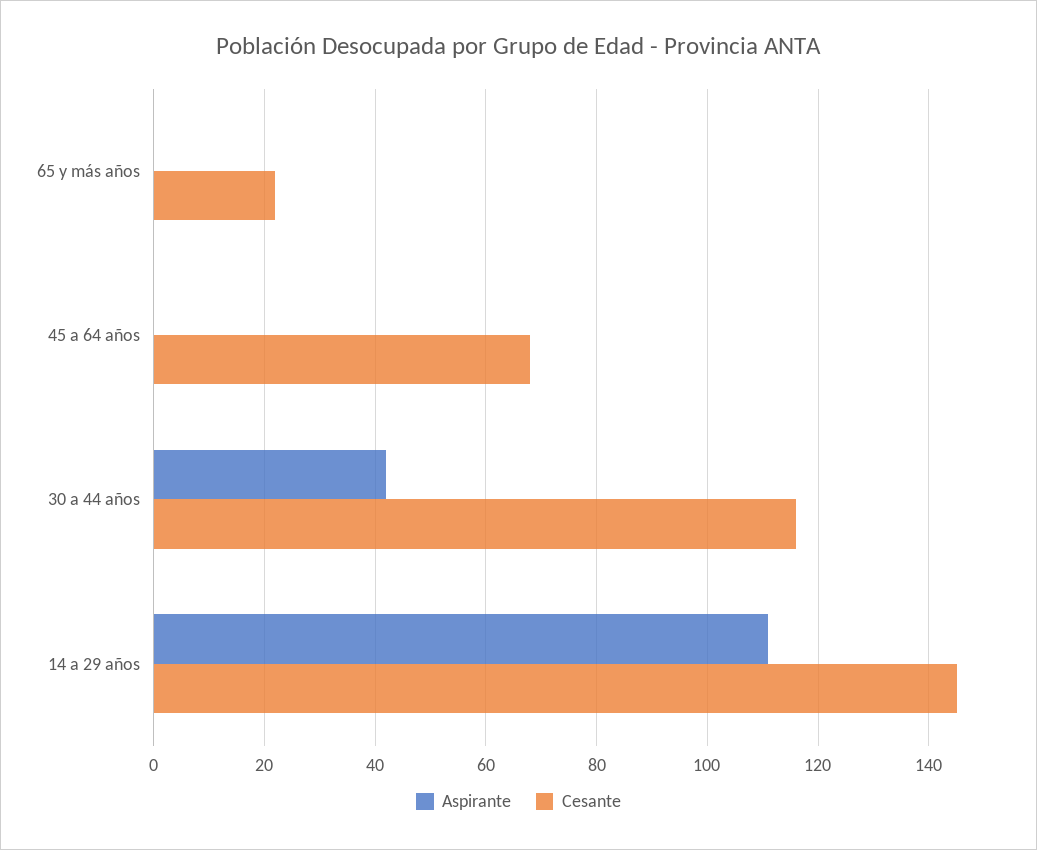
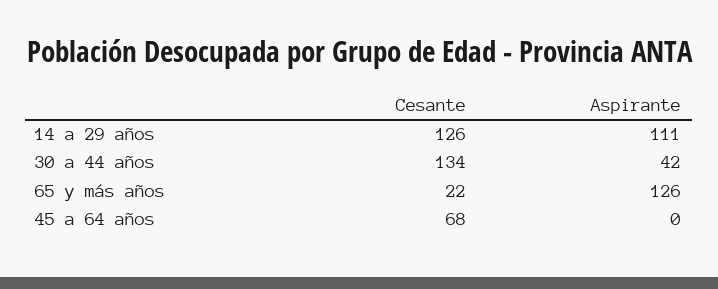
  {
    "Aspirante": {
-     "65 y más años": 0,
+     "65 y más años": 126,
      "45 a 64 años": 0,
      "30 a 44 años": 42,
      "14 a 29 años": 111
    },
    "Cesante": {
      "65 y más años": 22,
      "45 a 64 años": 68,
-     "30 a 44 años": 115,
+     "30 a 44 años": 134,
-     "14 a 29 años": 145
+     "14 a 29 años": 126
    }
  }

